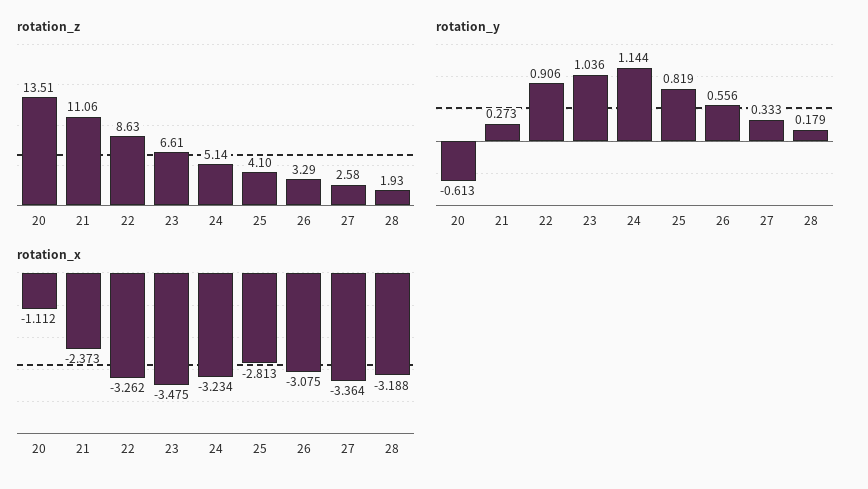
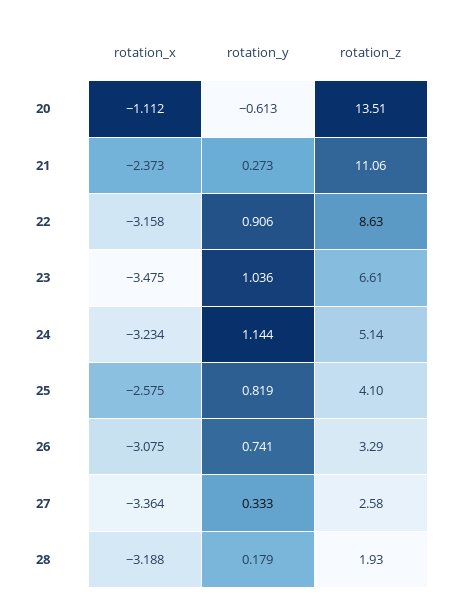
  {
    "rotation_z": {
      "20": 13.51,
      "21": 11.06,
      "22": 8.63,
      "23": 6.61,
      "24": 5.14,
      "25": 4.1,
      "26": 3.29,
      "27": 2.58,
      "28": 1.93
    },
    "rotation_y": {
      "20": -0.613,
      "21": 0.273,
      "22": 0.906,
      "23": 1.036,
      "24": 1.144,
      "25": 0.819,
-     "26": 0.556,
+     "26": 0.741,
      "27": 0.333,
      "28": 0.179
    },
    "rotation_x": {
      "20": -1.112,
      "21": -2.373,
-     "22": -3.262,
+     "22": -3.158,
      "23": -3.475,
      "24": -3.234,
-     "25": -2.813,
+     "25": -2.575,
      "26": -3.075,
      "27": -3.364,
      "28": -3.188
    }
  }

